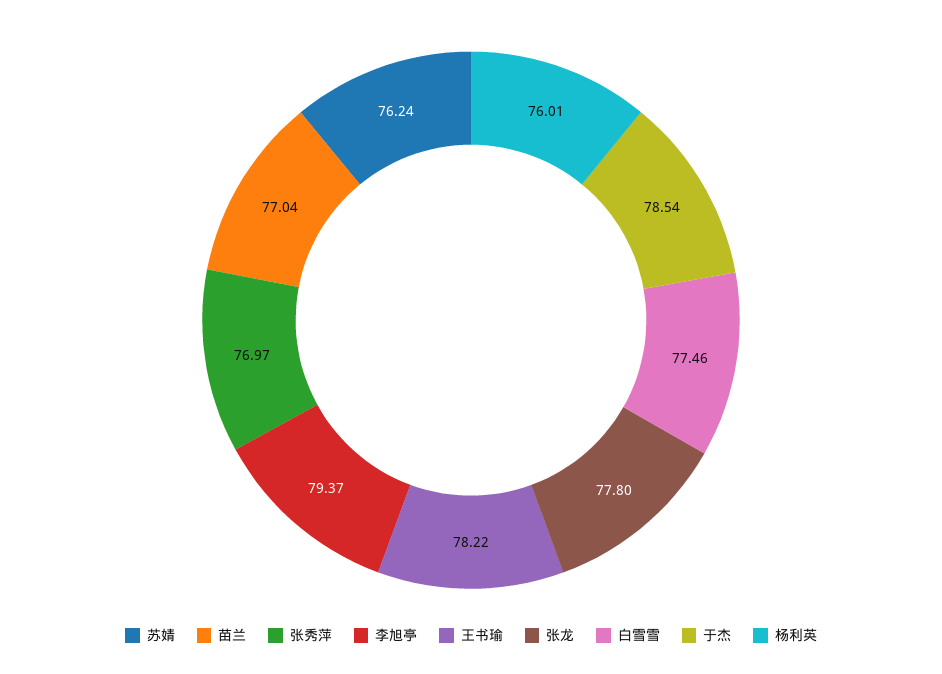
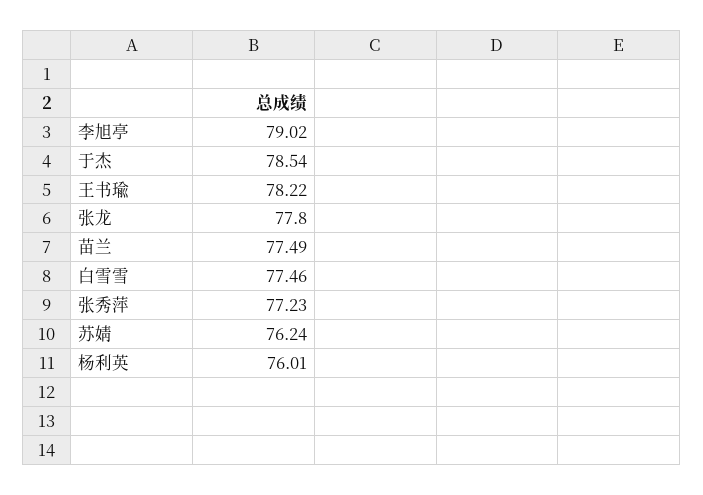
  {
    "苏婧": 76.24,
-   "苗兰": 77.04,
+   "苗兰": 77.49,
-   "张秀萍": 76.97,
+   "张秀萍": 77.23,
-   "李旭亭": 79.37,
+   "李旭亭": 79.02,
    "王书瑜": 78.22,
    "张龙": 77.8,
    "白雪雪": 77.46,
    "于杰": 78.54,
    "杨利英": 76.01
  }

